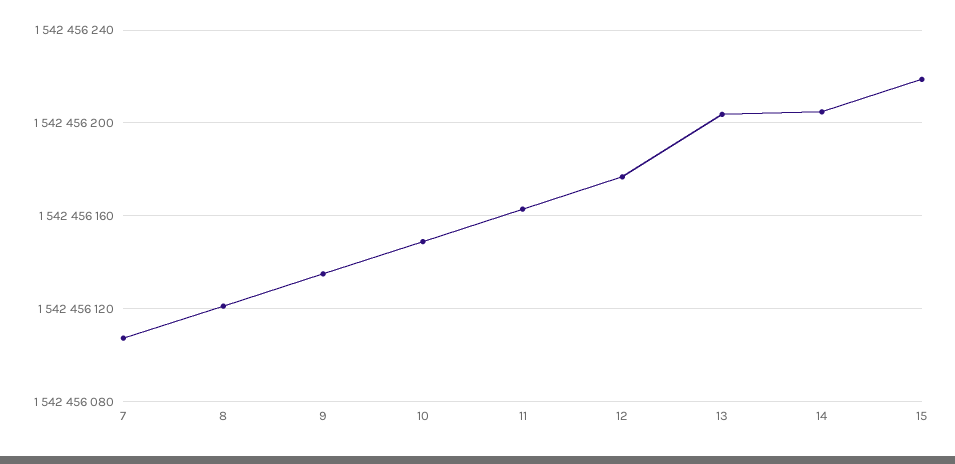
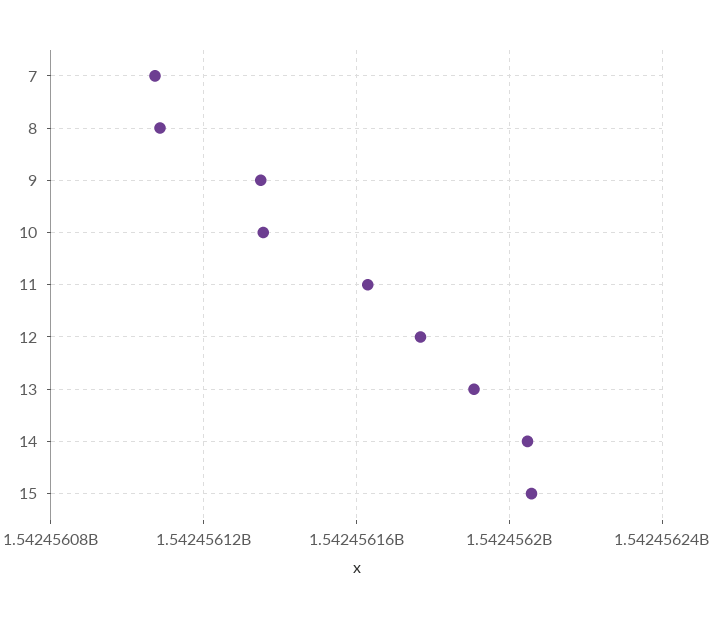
  {
    "7": 1542456105,
-   "8": 1542456120,
+   "8": 1542456110,
    "9": 1542456135,
-   "10": 1542456150,
+   "10": 1542456135,
    "11": 1542456165,
    "12": 1542456175,
-   "13": 1542456205,
+   "13": 1542456190,
    "14": 1542456205,
-   "15": 1542456220
+   "15": 1542456205
  }

